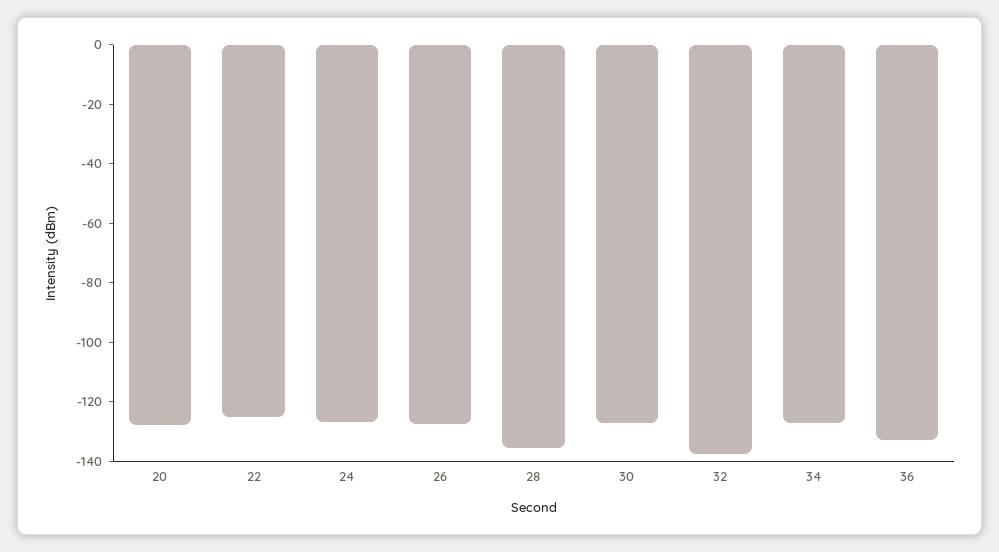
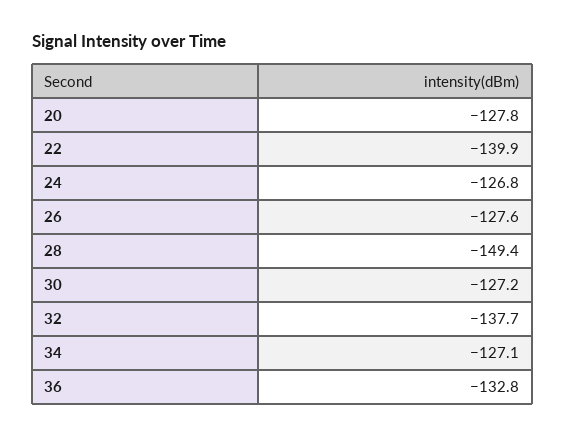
  {
    "20": -127.8,
-   "22": -125,
+   "22": -139.9,
    "24": -126.8,
    "26": -127.6,
-   "28": -135,
+   "28": -149.4,
    "30": -127.2,
    "32": -137.7,
    "34": -127.1,
    "36": -132.8
  }

